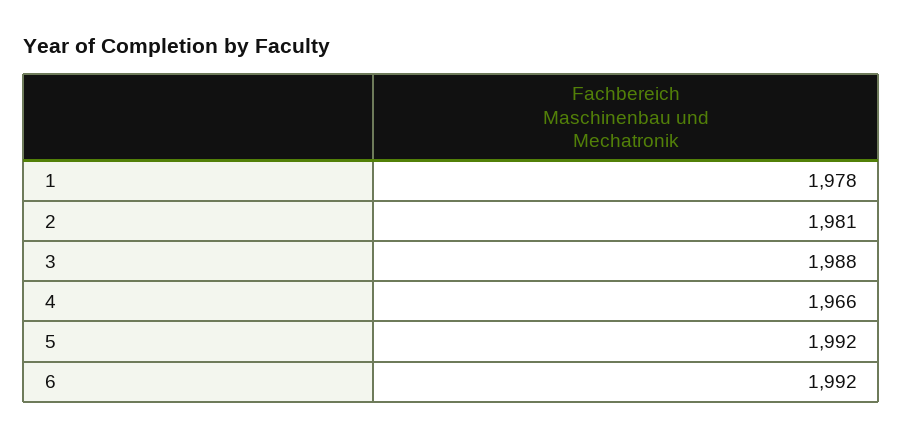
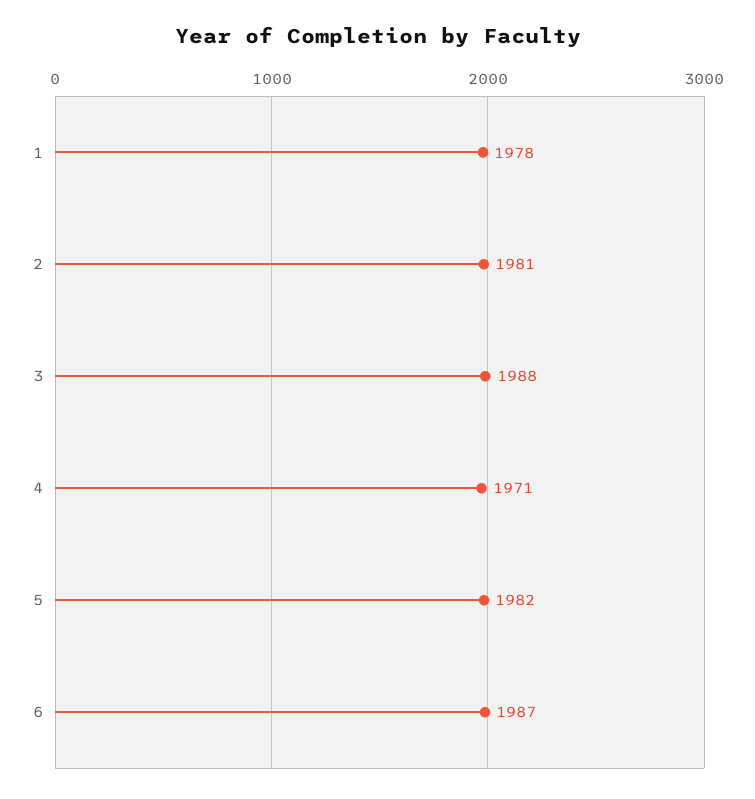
  {
    "1": 1978,
    "2": 1981,
    "3": 1988,
-   "4": 1966,
+   "4": 1971,
-   "5": 1992,
+   "5": 1982,
-   "6": 1992
+   "6": 1987
  }

